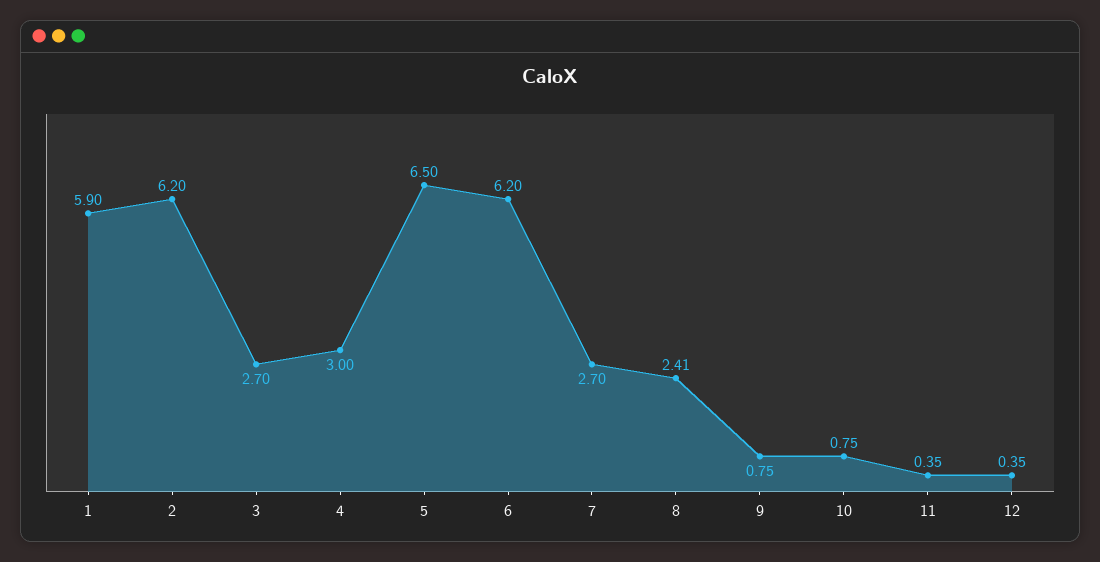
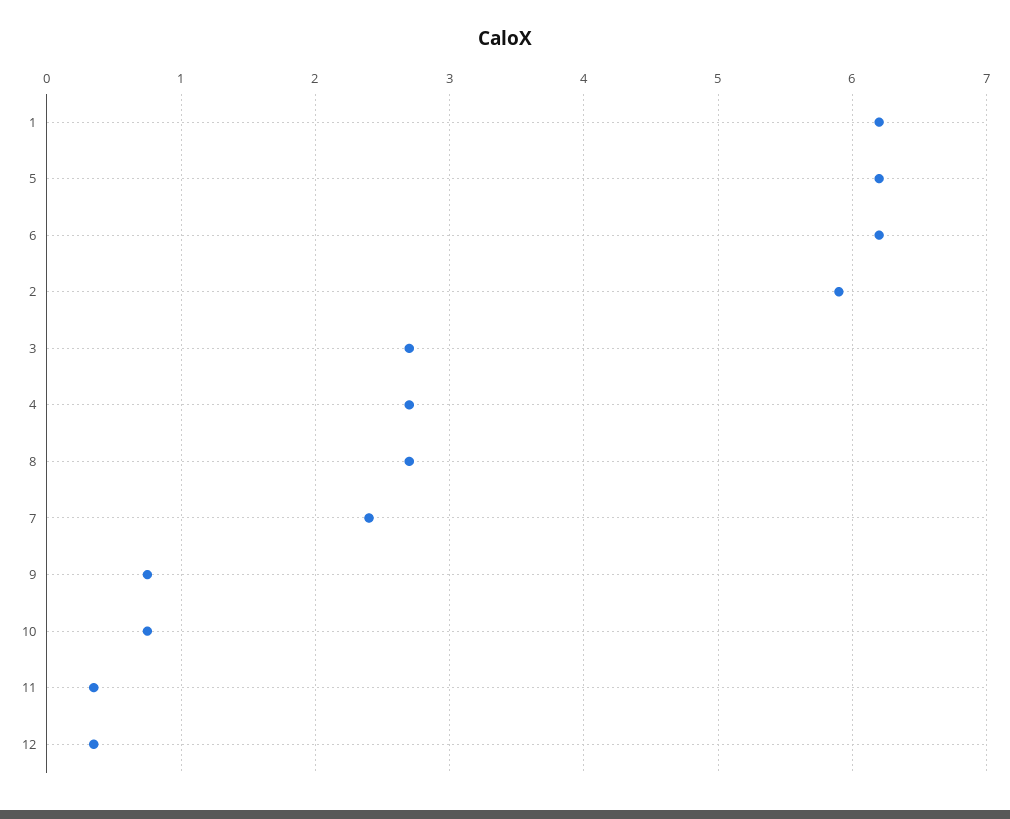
  {
-   "1": 5.9,
+   "1": 6.2,
-   "2": 6.2,
+   "2": 5.9,
    "3": 2.7,
-   "4": 3,
+   "4": 2.7,
-   "5": 6.5,
+   "5": 6.2,
    "6": 6.2,
-   "7": 2.7,
+   "7": 2.4,
-   "8": 2.41,
+   "8": 2.7,
    "9": 0.75,
    "10": 0.75,
    "11": 0.35,
    "12": 0.35
  }

